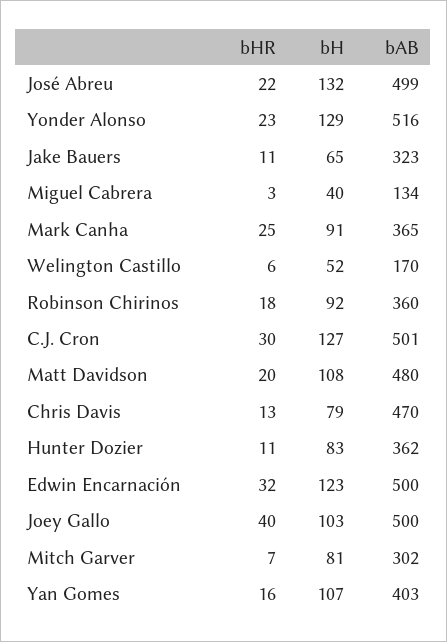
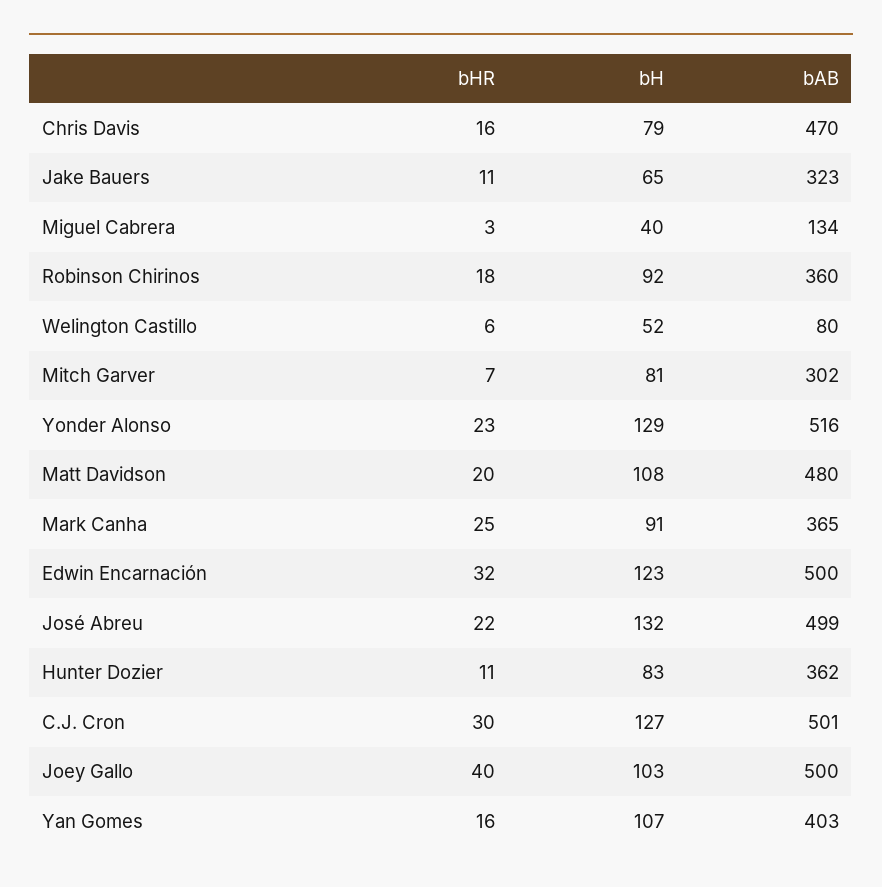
  {
    "bHR": {
      "José Abreu": 22,
      "Yonder Alonso": 23,
      "Jake Bauers": 11,
      "Miguel Cabrera": 3,
      "Mark Canha": 25,
      "Welington Castillo": 6,
      "Robinson Chirinos": 18,
      "C.J. Cron": 30,
      "Matt Davidson": 20,
-     "Chris Davis": 13,
+     "Chris Davis": 16,
      "Hunter Dozier": 11,
      "Edwin Encarnación": 32,
      "Joey Gallo": 40,
      "Mitch Garver": 7,
      "Yan Gomes": 16
    },
    "bH": {
      "José Abreu": 132,
      "Yonder Alonso": 129,
      "Jake Bauers": 65,
      "Miguel Cabrera": 40,
      "Mark Canha": 91,
      "Welington Castillo": 52,
      "Robinson Chirinos": 92,
      "C.J. Cron": 127,
      "Matt Davidson": 108,
      "Chris Davis": 79,
      "Hunter Dozier": 83,
      "Edwin Encarnación": 123,
      "Joey Gallo": 103,
      "Mitch Garver": 81,
      "Yan Gomes": 107
    },
    "bAB": {
      "José Abreu": 499,
      "Yonder Alonso": 516,
      "Jake Bauers": 323,
      "Miguel Cabrera": 134,
      "Mark Canha": 365,
-     "Welington Castillo": 170,
+     "Welington Castillo": 80,
      "Robinson Chirinos": 360,
      "C.J. Cron": 501,
      "Matt Davidson": 480,
      "Chris Davis": 470,
      "Hunter Dozier": 362,
      "Edwin Encarnación": 500,
      "Joey Gallo": 500,
      "Mitch Garver": 302,
      "Yan Gomes": 403
    }
  }

